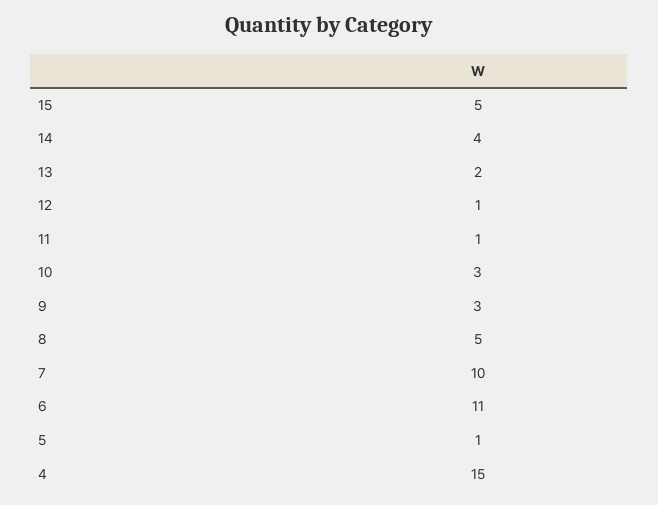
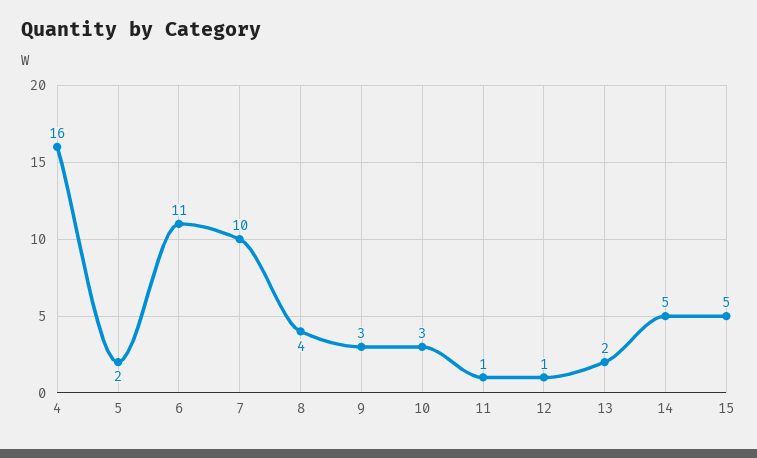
  {
    "15": 5,
-   "14": 4,
+   "14": 5,
    "13": 2,
    "12": 1,
    "11": 1,
    "10": 3,
    "9": 3,
-   "8": 5,
+   "8": 4,
    "7": 10,
    "6": 11,
-   "5": 1,
+   "5": 2,
-   "4": 15
+   "4": 16
  }

